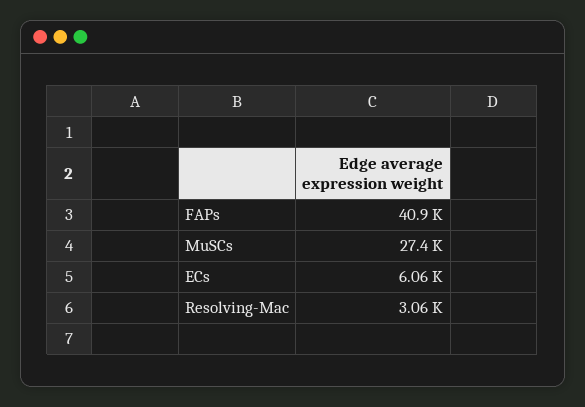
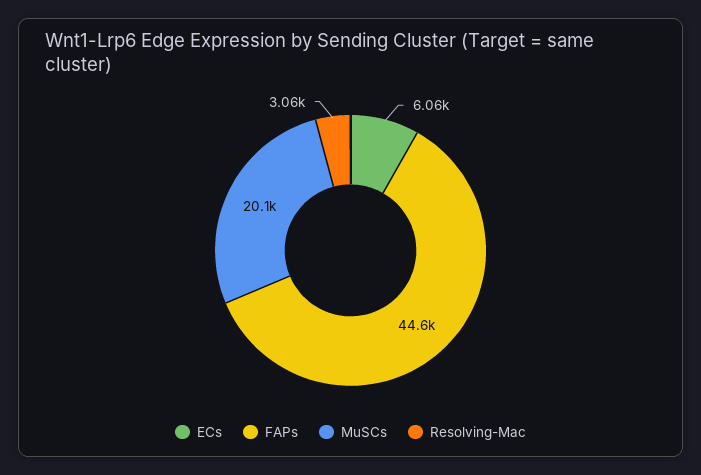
  {
-   "FAPs": 40900,
+   "FAPs": 44600,
-   "MuSCs": 27400,
+   "MuSCs": 20100,
    "ECs": 6060,
    "Resolving-Mac": 3060
  }

